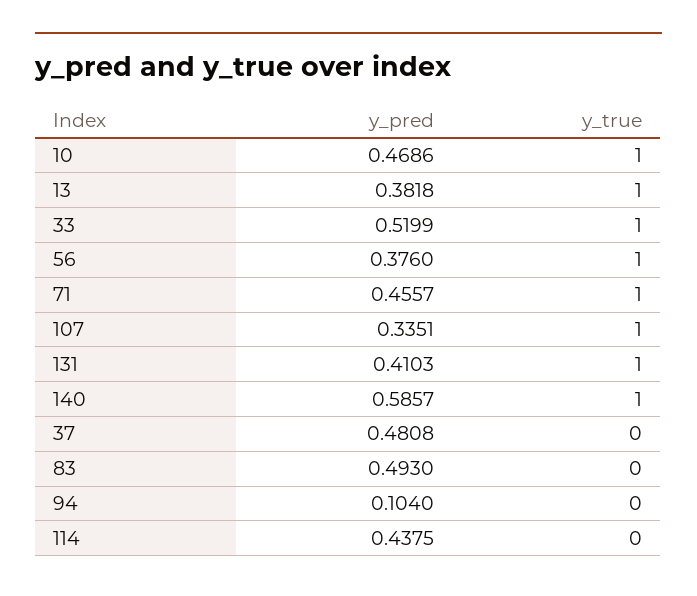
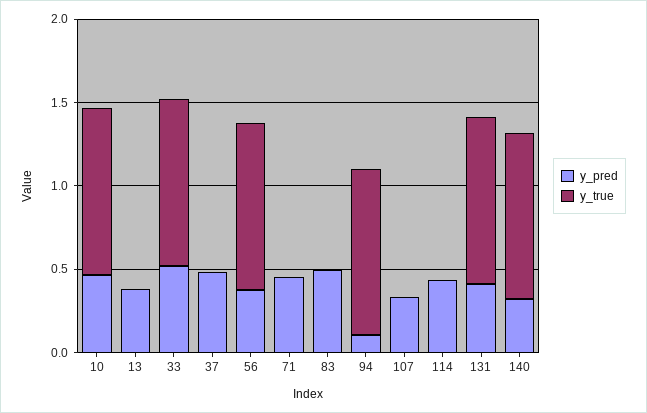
  {
    "y_pred": {
      "10": 0.4686,
      "13": 0.3818,
      "33": 0.5199,
      "56": 0.376,
      "71": 0.4557,
      "107": 0.3351,
      "131": 0.4103,
-     "140": 0.5857,
+     "140": 0.3,
      "37": 0.4808,
      "83": 0.493,
      "94": 0.104,
      "114": 0.4375
    },
    "y_true": {
      "10": 1,
-     "13": 1,
+     "13": 0,
      "33": 1,
      "56": 1,
-     "71": 1,
+     "71": 0,
-     "107": 1,
+     "107": 0,
      "131": 1,
      "140": 1,
      "37": 0,
      "83": 0,
-     "94": 0,
+     "94": 1,
      "114": 0
    }
  }

